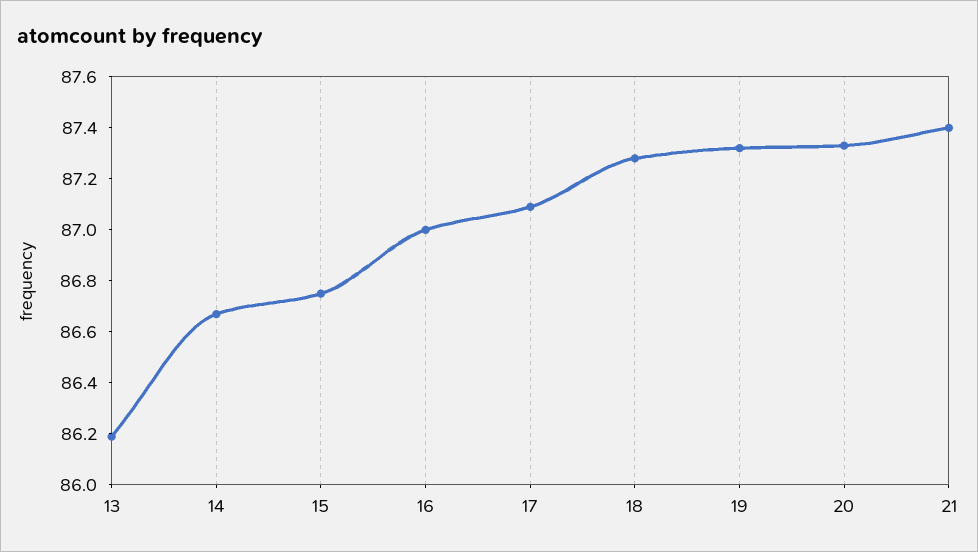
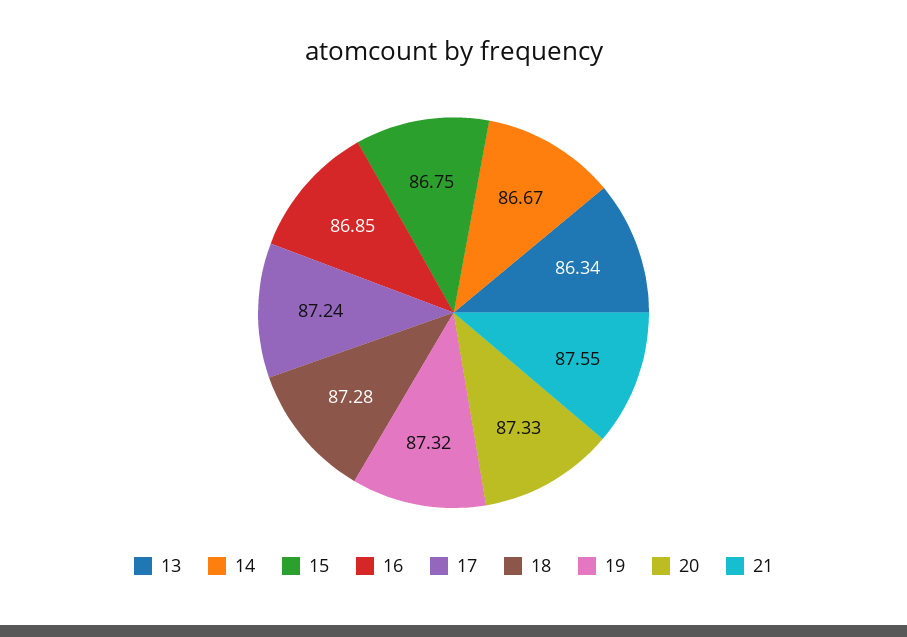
  {
-   "13": 86.2,
+   "13": 86.34,
    "14": 86.67,
    "15": 86.75,
-   "16": 87,
+   "16": 86.85,
-   "17": 87.1,
+   "17": 87.24,
    "18": 87.28,
    "19": 87.32,
    "20": 87.33,
-   "21": 87.4
+   "21": 87.55
  }

